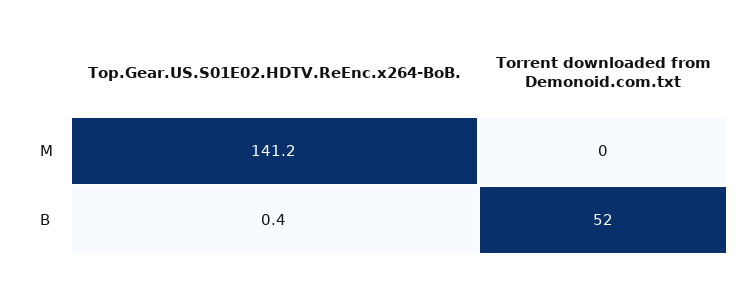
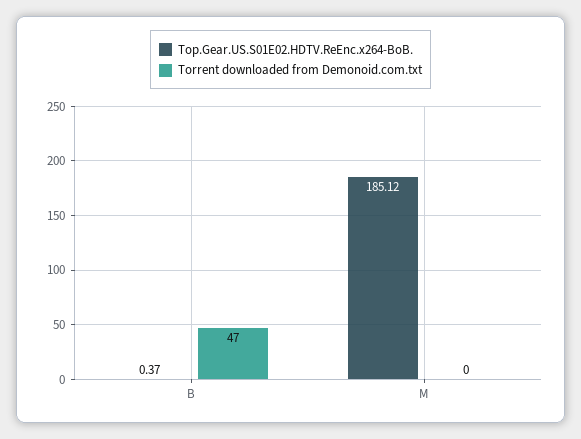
  {
    "Top.Gear.US.S01E02.HDTV.ReEnc.x264-BoB.": {
-     "M": 141.2,
+     "M": 185.12,
      "B": 0.37
    },
    "Torrent downloaded from Demonoid.com.txt": {
      "M": 0,
-     "B": 52
+     "B": 47
    }
  }

